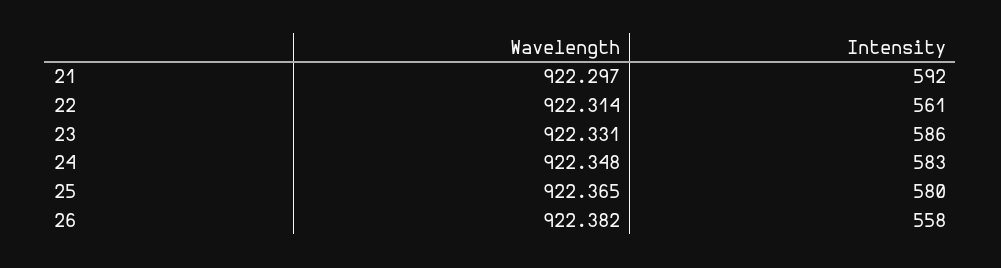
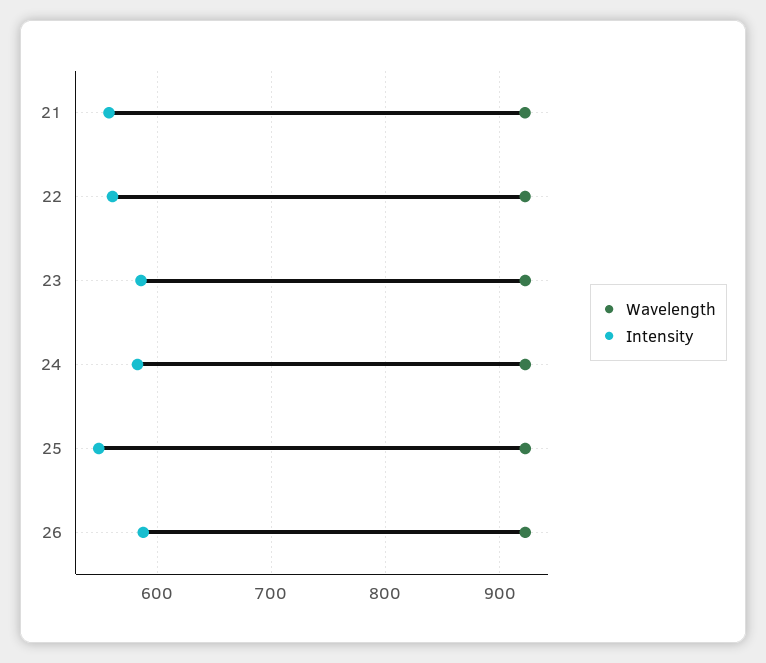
  {
    "Wavelength": {
      "21": 922.297,
      "22": 922.314,
      "23": 922.331,
      "24": 922.348,
      "25": 922.365,
      "26": 922.382
    },
    "Intensity": {
-     "21": 592,
+     "21": 560,
      "22": 561,
      "23": 586,
      "24": 583,
-     "25": 580,
+     "25": 550,
-     "26": 558
+     "26": 590
    }
  }

